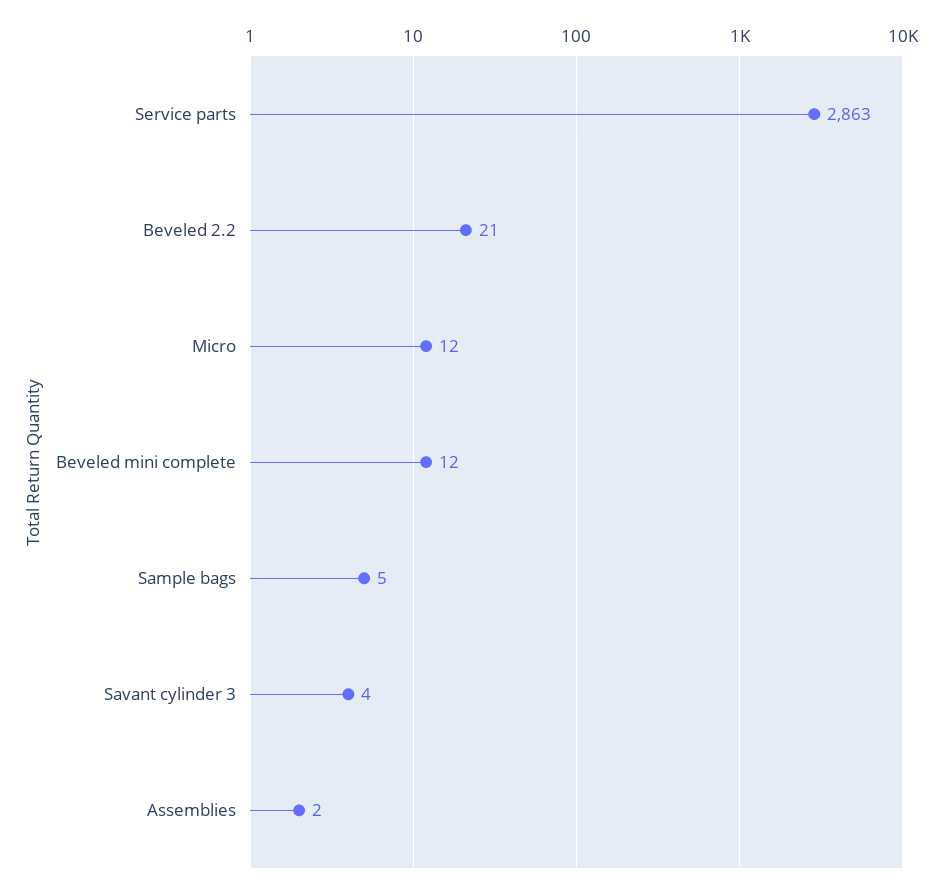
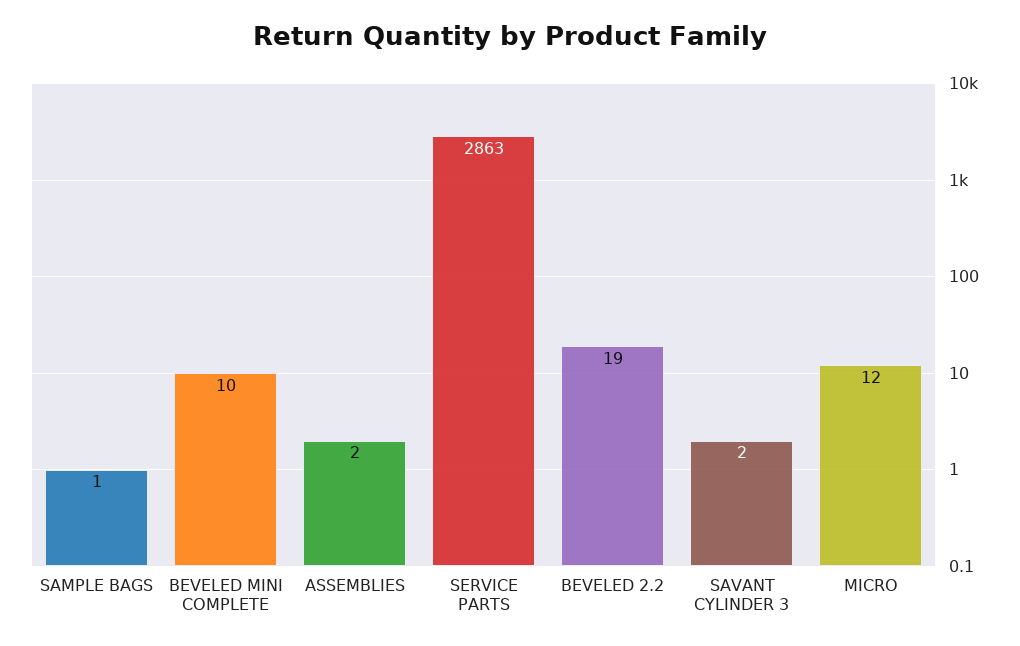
  {
    "Service parts": 2863,
-   "Beveled 2.2": 21,
+   "Beveled 2.2": 19,
    "Micro": 12,
-   "Beveled mini complete": 12,
+   "Beveled mini complete": 10,
-   "Sample bags": 5,
+   "Sample bags": 1,
-   "Savant cylinder 3": 4,
+   "Savant cylinder 3": 2,
    "Assemblies": 2
  }

